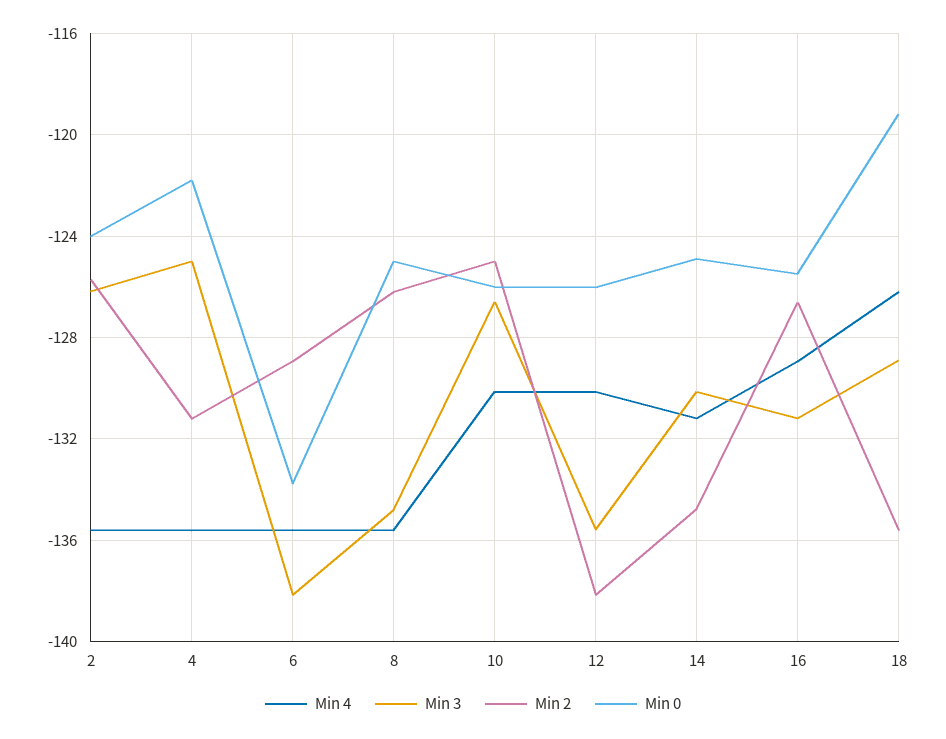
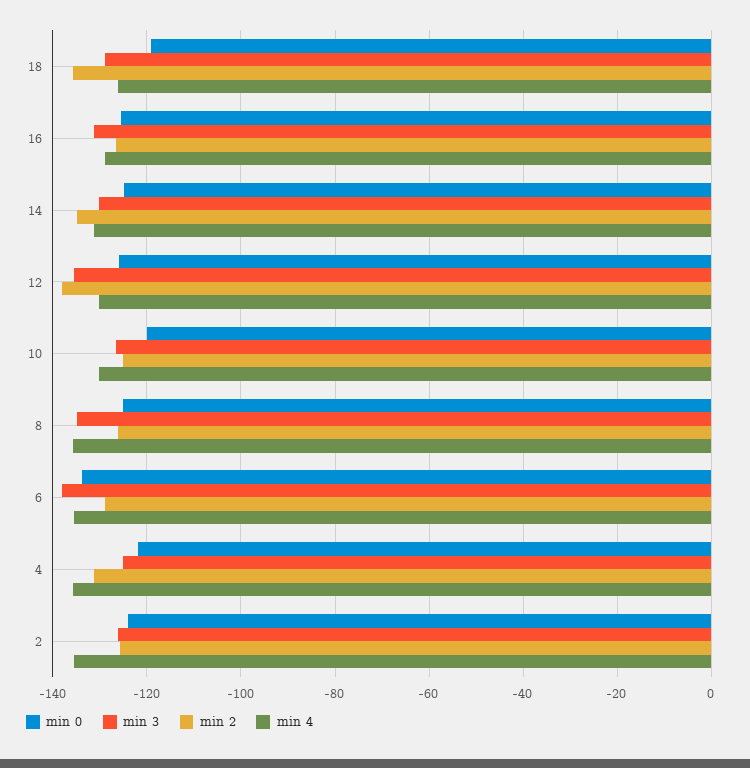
  {
    "Min 4": {
      "2": -135.5,
      "4": -135.5,
      "6": -135.5,
      "8": -135.5,
      "10": -130,
      "12": -130,
      "14": -131,
      "16": -129,
      "18": -126
    },
    "Min 3": {
      "2": -126,
      "4": -125,
      "6": -138,
      "8": -135,
      "10": -126.5,
      "12": -135.5,
      "14": -130,
      "16": -131,
      "18": -129
    },
    "Min 2": {
      "2": -125.5,
      "4": -131,
      "6": -129,
      "8": -126,
      "10": -125,
      "12": -138,
      "14": -135,
      "16": -126.5,
      "18": -135.5
    },
    "Min 0": {
      "2": -124,
      "4": -122,
      "6": -134,
      "8": -125,
-     "10": -126,
+     "10": -120,
      "12": -126,
      "14": -125,
      "16": -125.5,
      "18": -119
    }
  }

